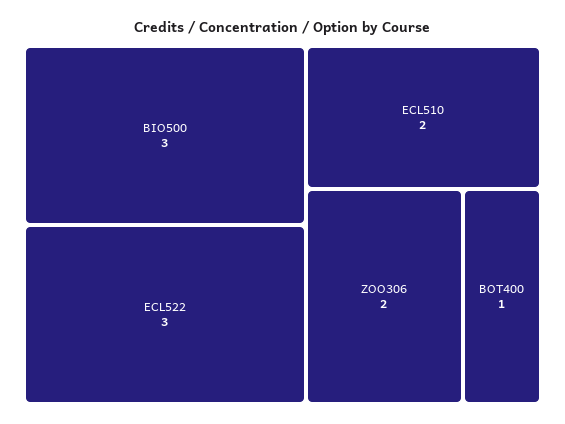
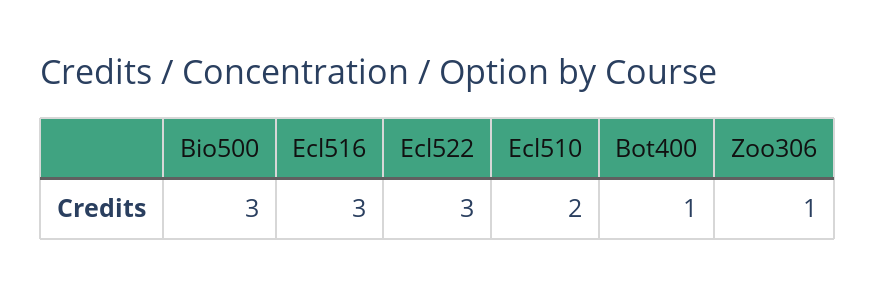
  {
    "BIO500": 3,
    "ECL522": 3,
    "ECL510": 2,
-   "ZOO306": 2,
+   "ZOO306": 1,
-   "BOT400": 1
+   "BOT400": 1,
+   "Ecl516": 3
  }

